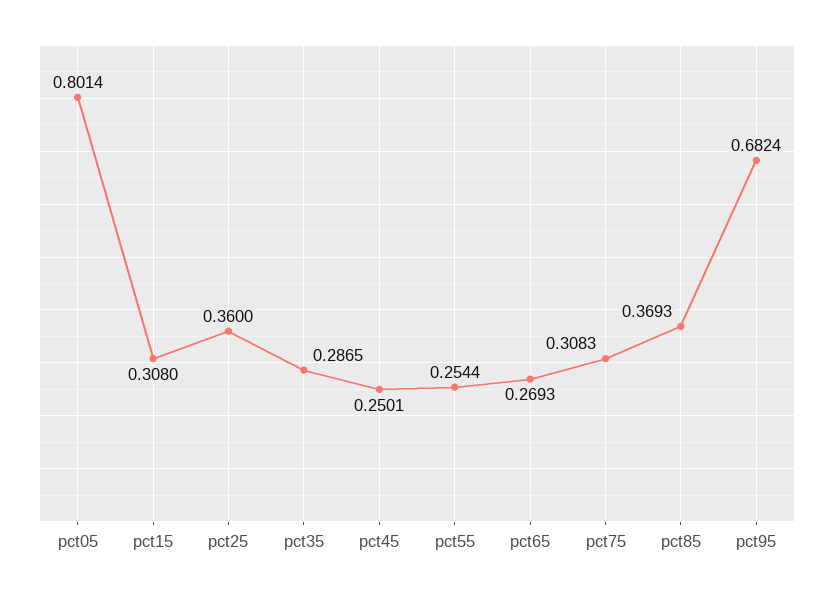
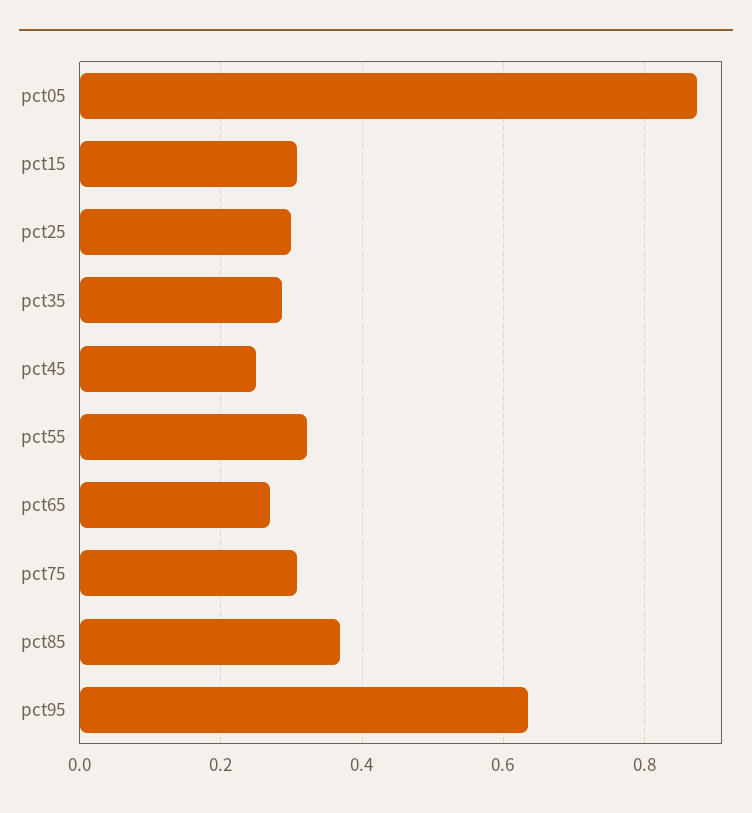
  {
-   "pct05": 0.8014,
+   "pct05": 0.88,
    "pct15": 0.308,
-   "pct25": 0.36,
+   "pct25": 0.3,
    "pct35": 0.2865,
    "pct45": 0.2501,
-   "pct55": 0.2544,
+   "pct55": 0.32,
    "pct65": 0.2693,
    "pct75": 0.3083,
    "pct85": 0.3693,
-   "pct95": 0.6824
+   "pct95": 0.64
  }

